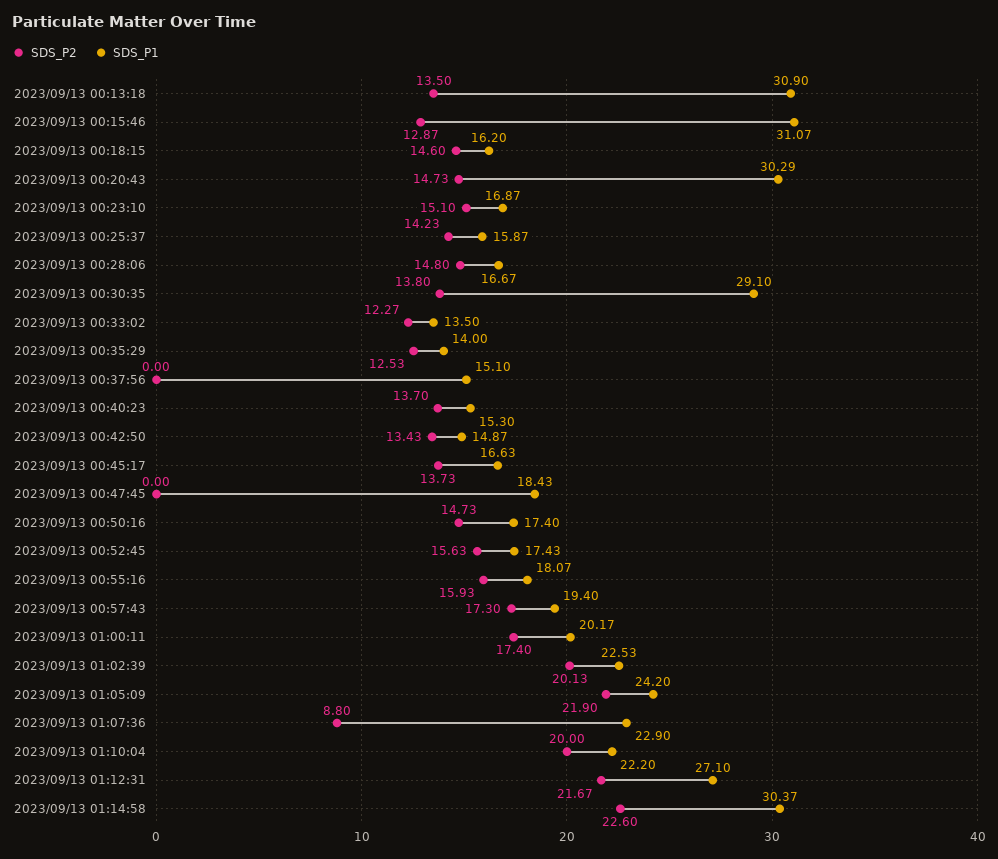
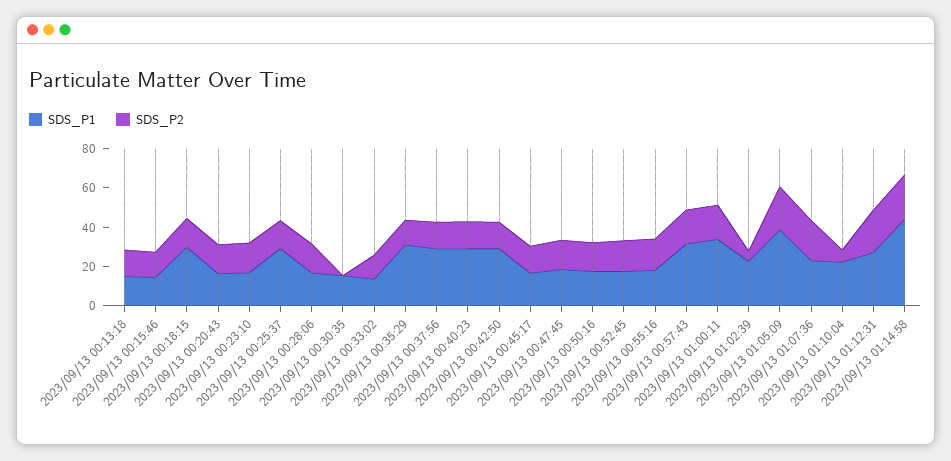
  {
    "SDS_P2": {
      "2023/09/13 00:13:18": 13.5,
      "2023/09/13 00:15:46": 12.87,
      "2023/09/13 00:18:15": 14.6,
      "2023/09/13 00:20:43": 14.73,
      "2023/09/13 00:23:10": 15.1,
      "2023/09/13 00:25:37": 14.23,
      "2023/09/13 00:28:06": 14.8,
-     "2023/09/13 00:30:35": 13.8,
+     "2023/09/13 00:30:35": 0,
      "2023/09/13 00:33:02": 12.27,
      "2023/09/13 00:35:29": 12.53,
-     "2023/09/13 00:37:56": 0,
+     "2023/09/13 00:37:56": 15,
      "2023/09/13 00:40:23": 13.7,
      "2023/09/13 00:42:50": 13.43,
      "2023/09/13 00:45:17": 13.73,
-     "2023/09/13 00:47:45": 0,
+     "2023/09/13 00:47:45": 15,
      "2023/09/13 00:50:16": 14.73,
      "2023/09/13 00:52:45": 15.63,
      "2023/09/13 00:55:16": 15.93,
      "2023/09/13 00:57:43": 17.3,
      "2023/09/13 01:00:11": 17.4,
-     "2023/09/13 01:02:39": 20.13,
+     "2023/09/13 01:02:39": 5,
      "2023/09/13 01:05:09": 21.9,
-     "2023/09/13 01:07:36": 8.8,
+     "2023/09/13 01:07:36": 20,
-     "2023/09/13 01:10:04": 20,
+     "2023/09/13 01:10:04": 5,
      "2023/09/13 01:12:31": 21.67,
      "2023/09/13 01:14:58": 22.6
    },
    "SDS_P1": {
-     "2023/09/13 00:13:18": 30.9,
+     "2023/09/13 00:13:18": 15,
-     "2023/09/13 00:15:46": 31.07,
+     "2023/09/13 00:15:46": 15,
-     "2023/09/13 00:18:15": 16.2,
+     "2023/09/13 00:18:15": 30,
-     "2023/09/13 00:20:43": 30.29,
+     "2023/09/13 00:20:43": 15,
      "2023/09/13 00:23:10": 16.87,
-     "2023/09/13 00:25:37": 15.87,
+     "2023/09/13 00:25:37": 30,
      "2023/09/13 00:28:06": 16.67,
-     "2023/09/13 00:30:35": 29.1,
+     "2023/09/13 00:30:35": 15,
      "2023/09/13 00:33:02": 13.5,
-     "2023/09/13 00:35:29": 14,
+     "2023/09/13 00:35:29": 30,
-     "2023/09/13 00:37:56": 15.1,
+     "2023/09/13 00:37:56": 30,
-     "2023/09/13 00:40:23": 15.3,
+     "2023/09/13 00:40:23": 30,
-     "2023/09/13 00:42:50": 14.87,
+     "2023/09/13 00:42:50": 30,
      "2023/09/13 00:45:17": 16.63,
      "2023/09/13 00:47:45": 18.43,
      "2023/09/13 00:50:16": 17.4,
      "2023/09/13 00:52:45": 17.43,
      "2023/09/13 00:55:16": 18.07,
-     "2023/09/13 00:57:43": 19.4,
+     "2023/09/13 00:57:43": 30,
-     "2023/09/13 01:00:11": 20.17,
+     "2023/09/13 01:00:11": 35,
      "2023/09/13 01:02:39": 22.53,
-     "2023/09/13 01:05:09": 24.2,
+     "2023/09/13 01:05:09": 40,
      "2023/09/13 01:07:36": 22.9,
      "2023/09/13 01:10:04": 22.2,
      "2023/09/13 01:12:31": 27.1,
-     "2023/09/13 01:14:58": 30.37
+     "2023/09/13 01:14:58": 45
    }
  }

